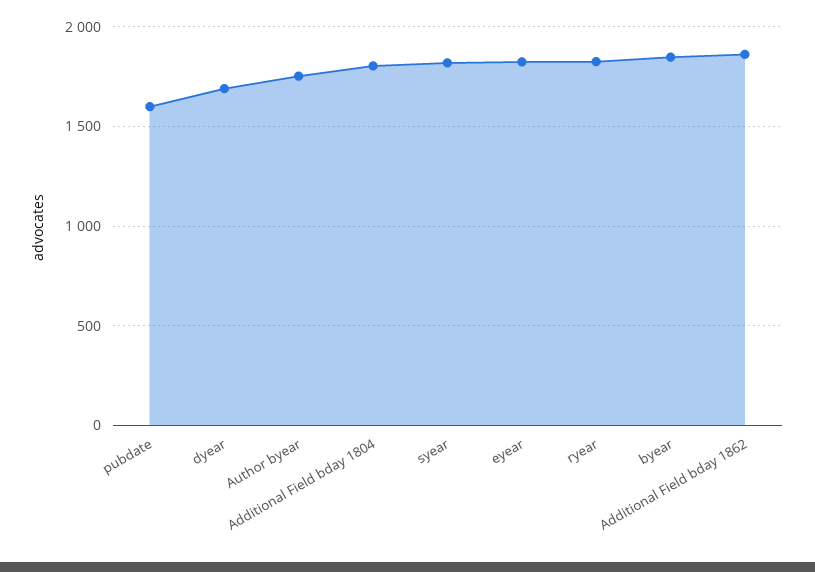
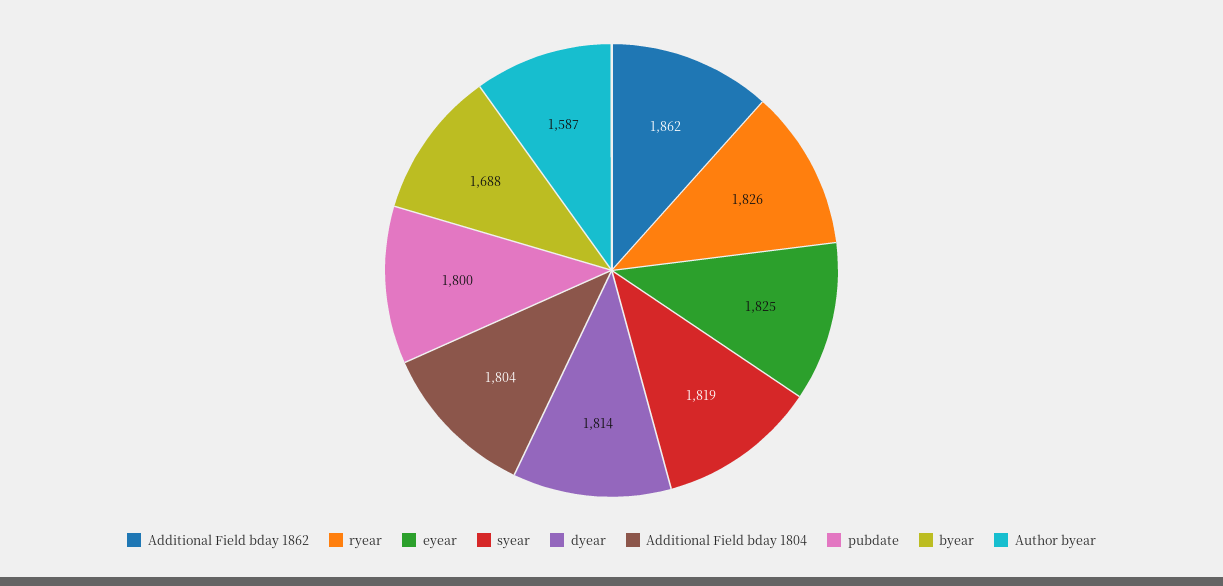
  {
-   "pubdate": 1600,
+   "pubdate": 1800,
-   "dyear": 1700,
+   "dyear": 1814,
-   "Author byear": 1750,
+   "Author byear": 1587,
    "Additional Field bday 1804": 1804,
    "syear": 1819,
    "eyear": 1825,
    "ryear": 1826,
-   "byear": 1850,
+   "byear": 1688,
    "Additional Field bday 1862": 1862
  }

